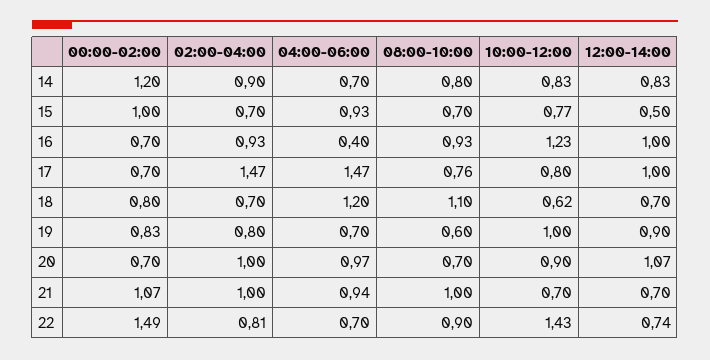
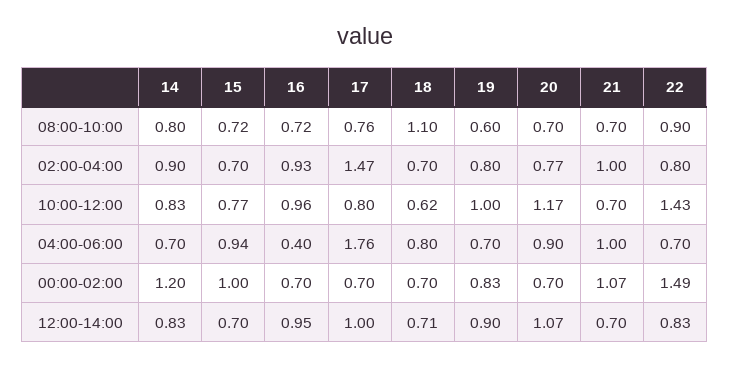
  {
    "00:00-02:00": {
      "14": 1.2,
      "15": 1,
      "16": 0.7,
      "17": 0.7,
-     "18": 0.8,
+     "18": 0.7,
      "19": 0.83,
      "20": 0.7,
      "21": 1.07,
      "22": 1.49
    },
    "02:00-04:00": {
      "14": 0.9,
      "15": 0.7,
      "16": 0.93,
      "17": 1.47,
      "18": 0.7,
      "19": 0.8,
-     "20": 1,
+     "20": 0.77,
      "21": 1,
-     "22": 0.81
+     "22": 0.8
    },
    "04:00-06:00": {
      "14": 0.7,
-     "15": 0.93,
+     "15": 0.94,
      "16": 0.4,
-     "17": 1.47,
+     "17": 1.76,
-     "18": 1.2,
+     "18": 0.8,
      "19": 0.7,
-     "20": 0.97,
+     "20": 0.9,
-     "21": 0.94,
+     "21": 1,
      "22": 0.7
    },
    "08:00-10:00": {
      "14": 0.8,
-     "15": 0.7,
+     "15": 0.72,
-     "16": 0.93,
+     "16": 0.72,
      "17": 0.76,
      "18": 1.1,
      "19": 0.6,
      "20": 0.7,
-     "21": 1,
+     "21": 0.7,
      "22": 0.9
    },
    "10:00-12:00": {
      "14": 0.83,
      "15": 0.77,
-     "16": 1.23,
+     "16": 0.96,
      "17": 0.8,
      "18": 0.62,
      "19": 1,
-     "20": 0.9,
+     "20": 1.17,
      "21": 0.7,
      "22": 1.43
    },
    "12:00-14:00": {
      "14": 0.83,
-     "15": 0.5,
+     "15": 0.7,
-     "16": 1,
+     "16": 0.95,
      "17": 1,
-     "18": 0.7,
+     "18": 0.71,
      "19": 0.9,
      "20": 1.07,
      "21": 0.7,
-     "22": 0.74
+     "22": 0.83
    }
  }

